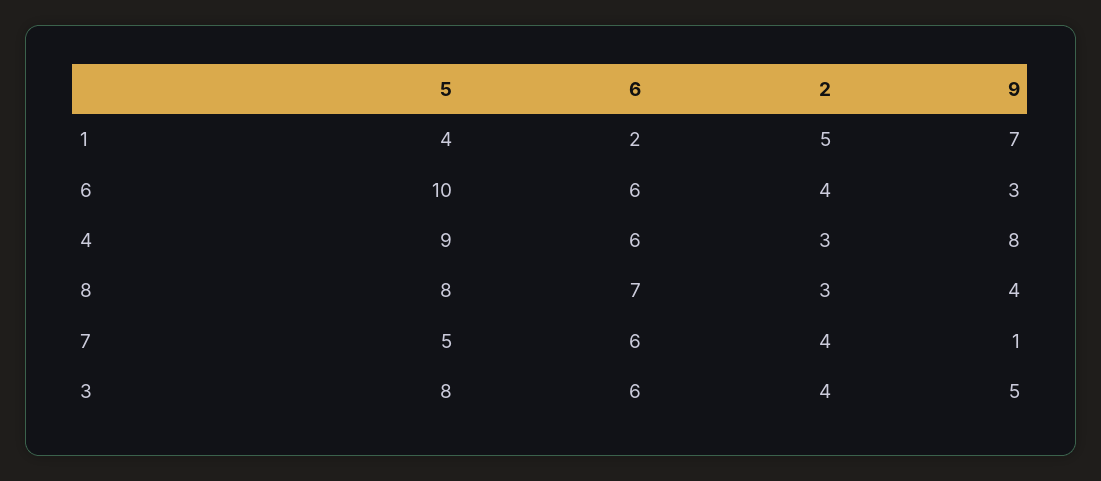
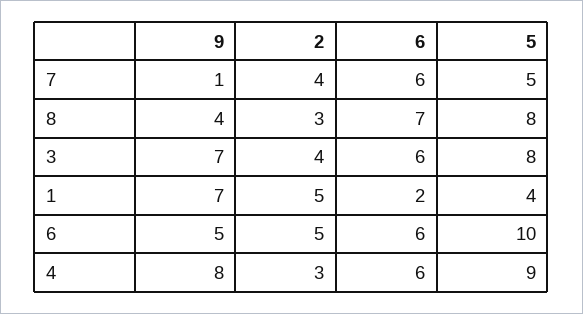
  {
    "5": {
      "1": 4,
      "6": 10,
      "4": 9,
      "8": 8,
      "7": 5,
      "3": 8
    },
    "6": {
      "1": 2,
      "6": 6,
      "4": 6,
      "8": 7,
      "7": 6,
      "3": 6
    },
    "2": {
      "1": 5,
-     "6": 4,
+     "6": 5,
      "4": 3,
      "8": 3,
      "7": 4,
      "3": 4
    },
    "9": {
      "1": 7,
-     "6": 3,
+     "6": 5,
      "4": 8,
      "8": 4,
      "7": 1,
-     "3": 5
+     "3": 7
    }
  }

